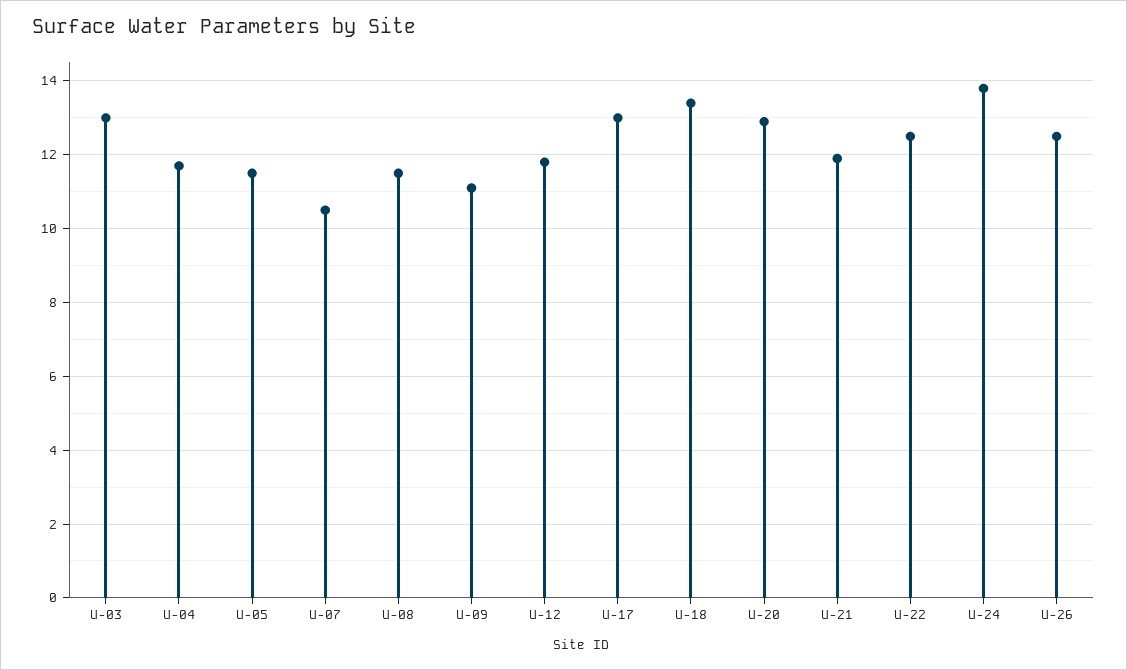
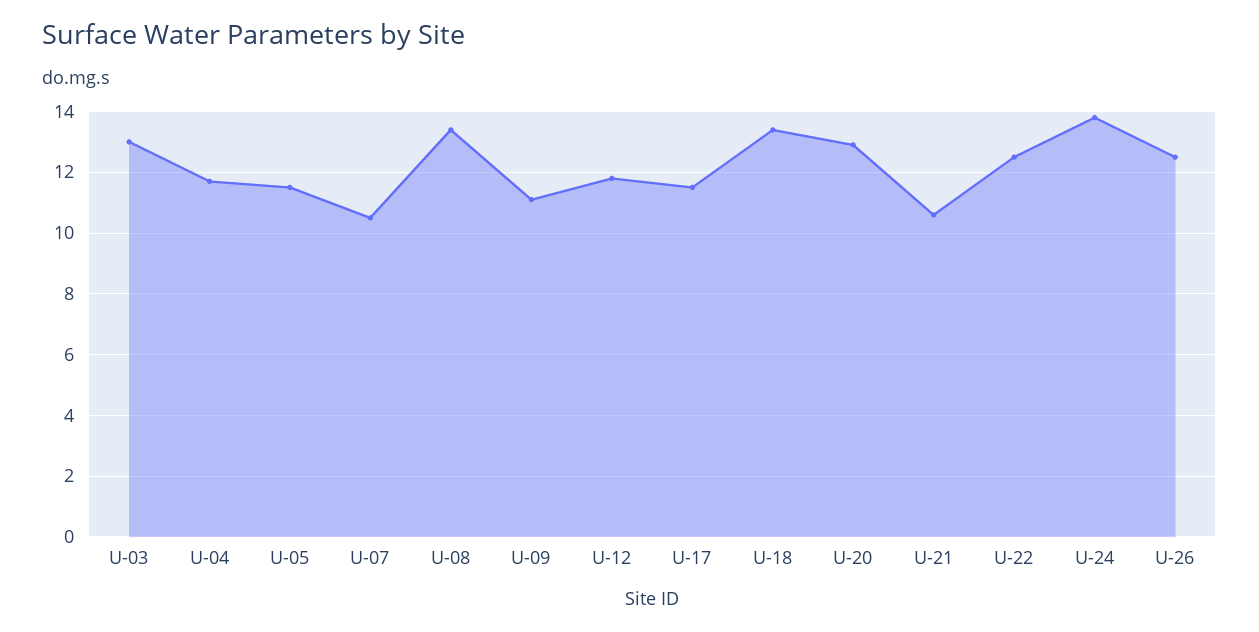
  {
    "U-03": 13,
    "U-04": 11.5,
    "U-05": 11.5,
    "U-07": 10.5,
-   "U-08": 11.5,
+   "U-08": 13.5,
    "U-09": 11,
    "U-12": 12,
-   "U-17": 13,
+   "U-17": 11.5,
    "U-18": 13.5,
    "U-20": 13,
-   "U-21": 12,
+   "U-21": 10.5,
    "U-22": 12.5,
    "U-24": 14,
    "U-26": 12.5
  }

